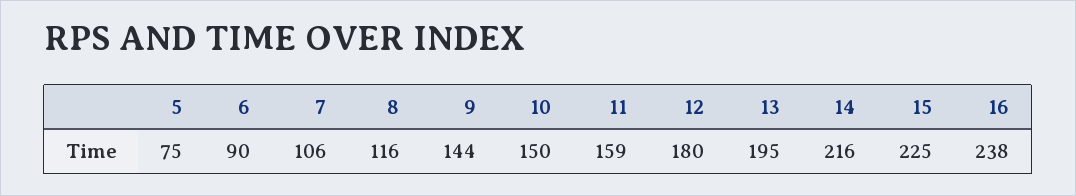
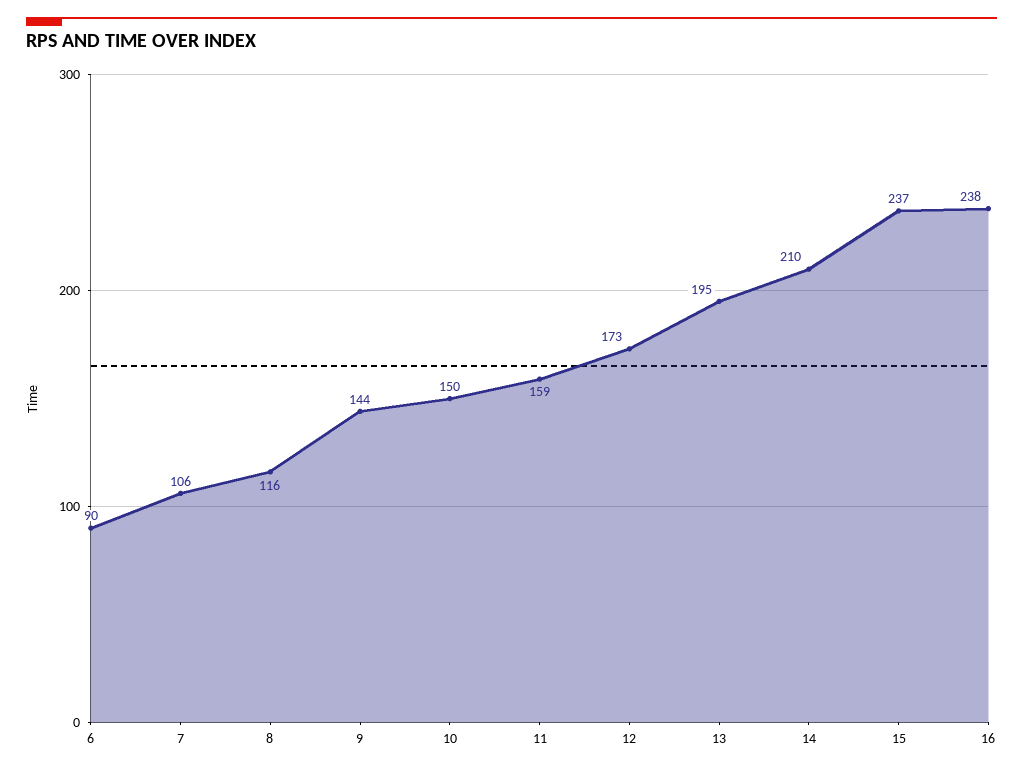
  {
-   "5": 75,
    "6": 90,
    "7": 106,
    "8": 116,
    "9": 144,
    "10": 150,
    "11": 159,
-   "12": 180,
+   "12": 173,
    "13": 195,
-   "14": 216,
+   "14": 210,
-   "15": 225,
+   "15": 237,
    "16": 238
  }

